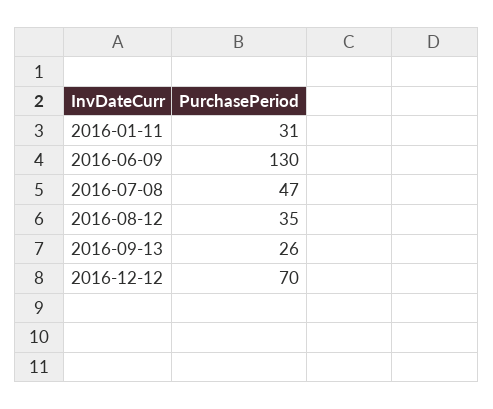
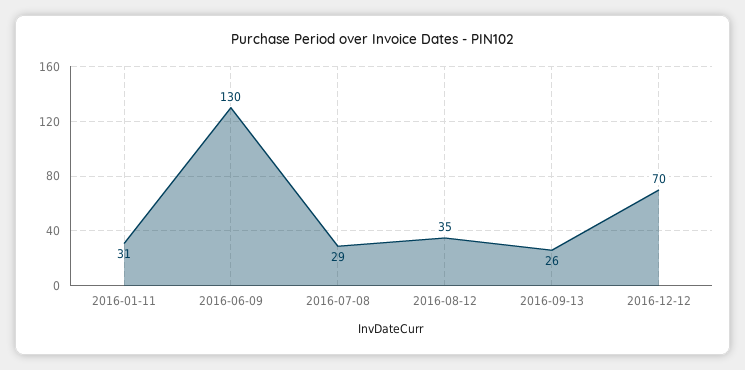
  {
    "2016-01-11": 31,
    "2016-06-09": 130,
-   "2016-07-08": 47,
+   "2016-07-08": 29,
    "2016-08-12": 35,
    "2016-09-13": 26,
    "2016-12-12": 70
  }

